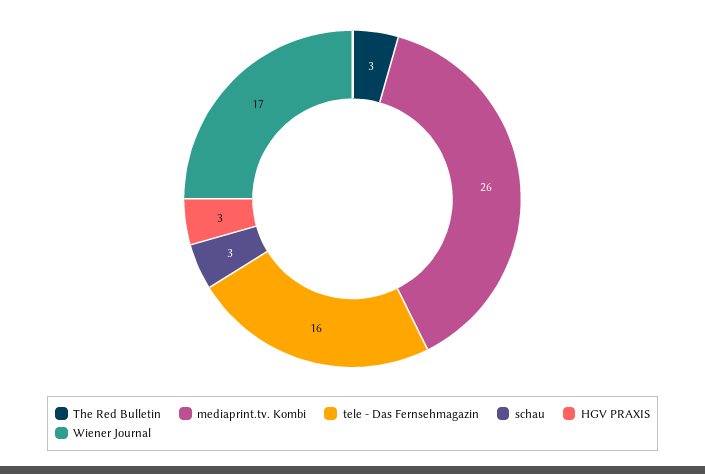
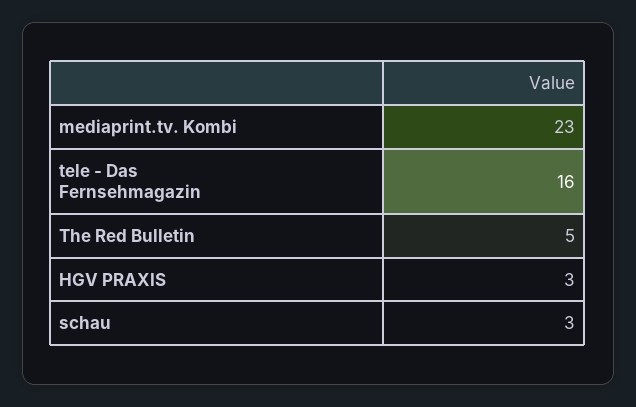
  {
-   "The Red Bulletin": 3,
+   "The Red Bulletin": 5,
-   "mediaprint.tv. Kombi": 26,
+   "mediaprint.tv. Kombi": 23,
    "tele - Das Fernsehmagazin": 16,
    "schau": 3,
-   "HGV PRAXIS": 3,
+   "HGV PRAXIS": 3
-   "Wiener Journal": 17
  }

